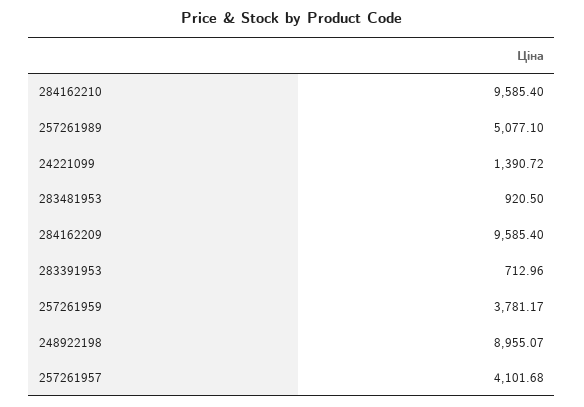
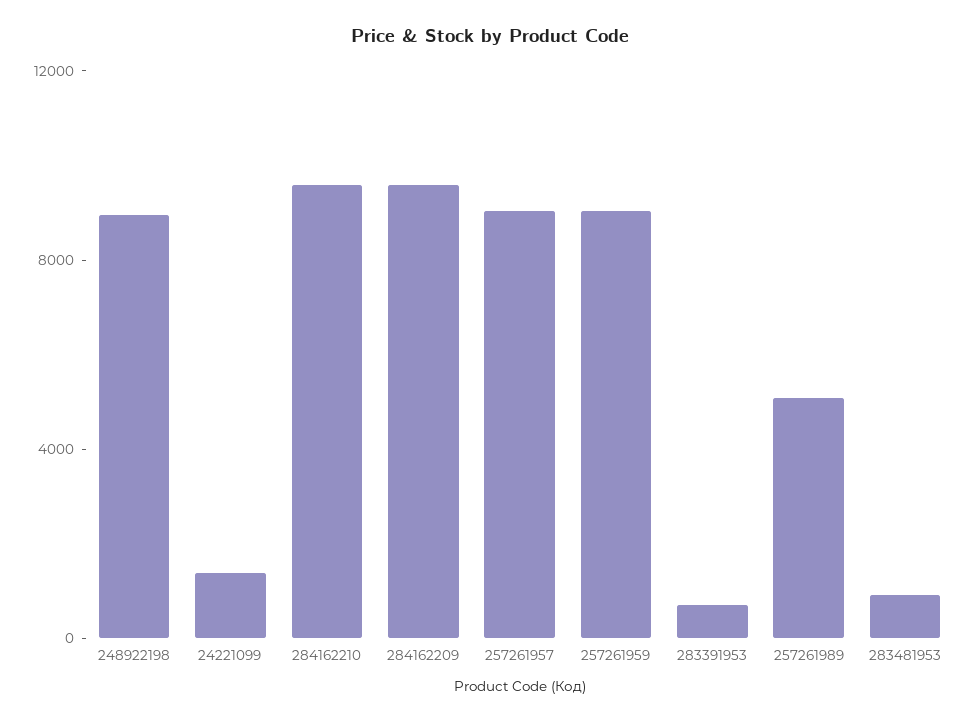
  {
    "284162210": 9585.4,
    "257261989": 5077.1,
    "24221099": 1390.72,
    "283481953": 920.5,
    "284162209": 9585.4,
    "283391953": 712.96,
-   "257261959": 3781.17,
+   "257261959": 9000,
    "248922198": 8955.07,
-   "257261957": 4101.68
+   "257261957": 9000
  }

